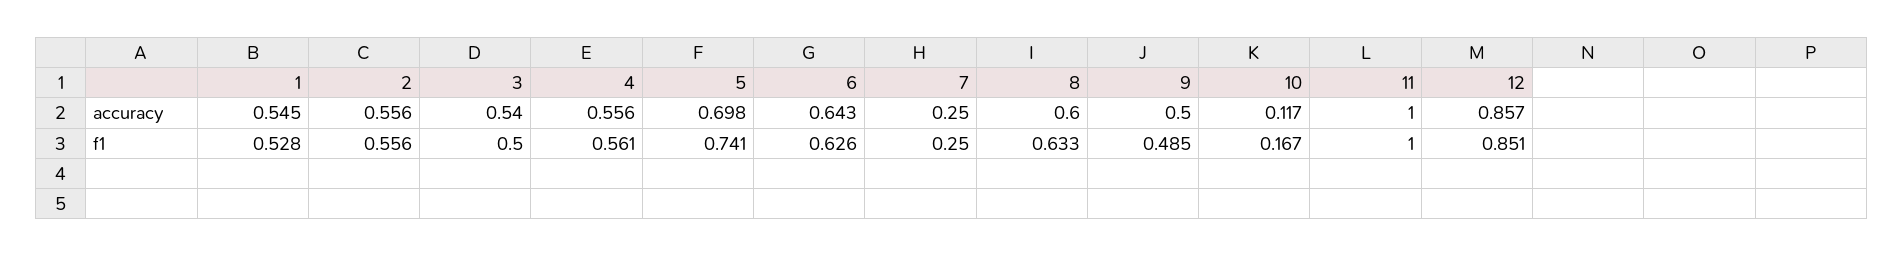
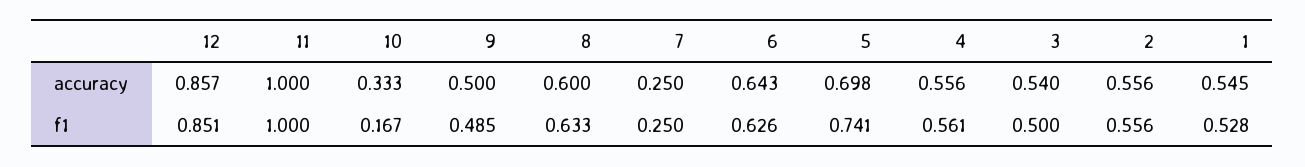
  {
    "1": {
      "accuracy": 0.545,
      "f1": 0.528
    },
    "2": {
      "accuracy": 0.556,
      "f1": 0.556
    },
    "3": {
      "accuracy": 0.54,
      "f1": 0.5
    },
    "4": {
      "accuracy": 0.556,
      "f1": 0.561
    },
    "5": {
      "accuracy": 0.698,
      "f1": 0.741
    },
    "6": {
      "accuracy": 0.643,
      "f1": 0.626
    },
    "7": {
      "accuracy": 0.25,
      "f1": 0.25
    },
    "8": {
      "accuracy": 0.6,
      "f1": 0.633
    },
    "9": {
      "accuracy": 0.5,
      "f1": 0.485
    },
    "10": {
-     "accuracy": 0.117,
+     "accuracy": 0.333,
      "f1": 0.167
    },
    "11": {
      "accuracy": 1,
      "f1": 1
    },
    "12": {
      "accuracy": 0.857,
      "f1": 0.851
    }
  }

